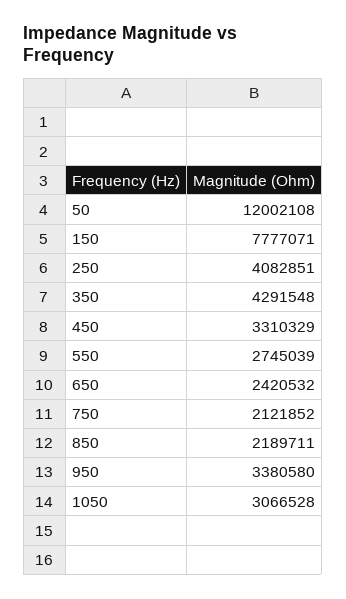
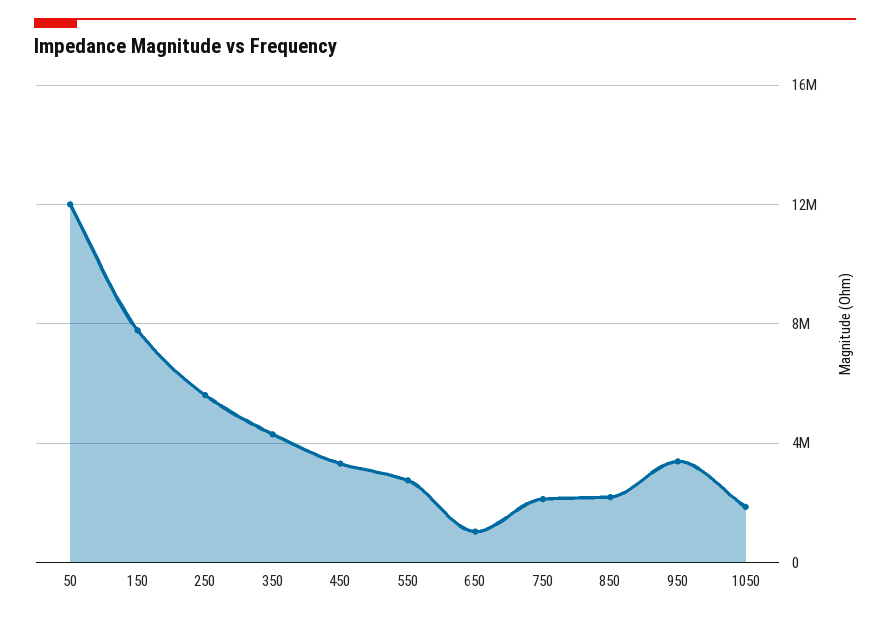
  {
    "50": 12002108,
    "150": 7777071,
-   "250": 4082851,
+   "250": 5500000,
    "350": 4291548,
    "450": 3310329,
    "550": 2745039,
-   "650": 2420532,
+   "650": 1000000,
    "750": 2121852,
    "850": 2189711,
    "950": 3380580,
-   "1050": 3066528
+   "1050": 2000000
  }

